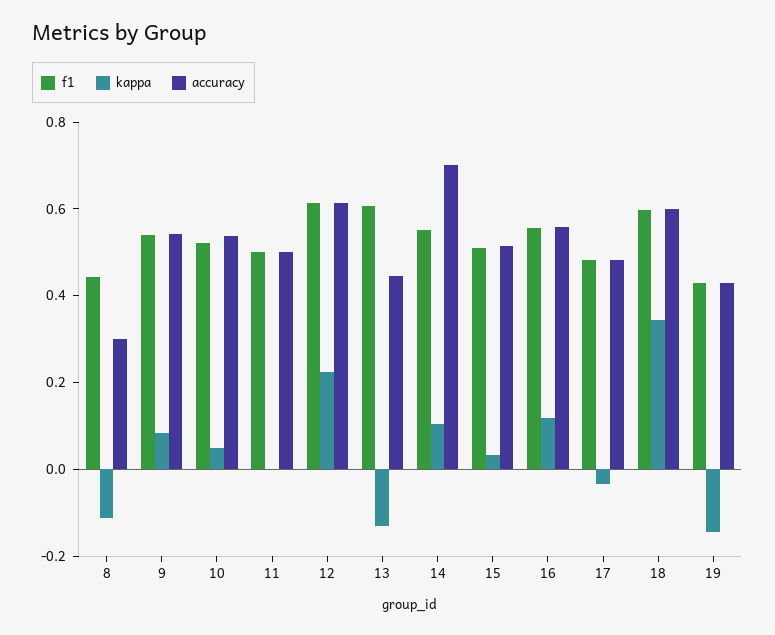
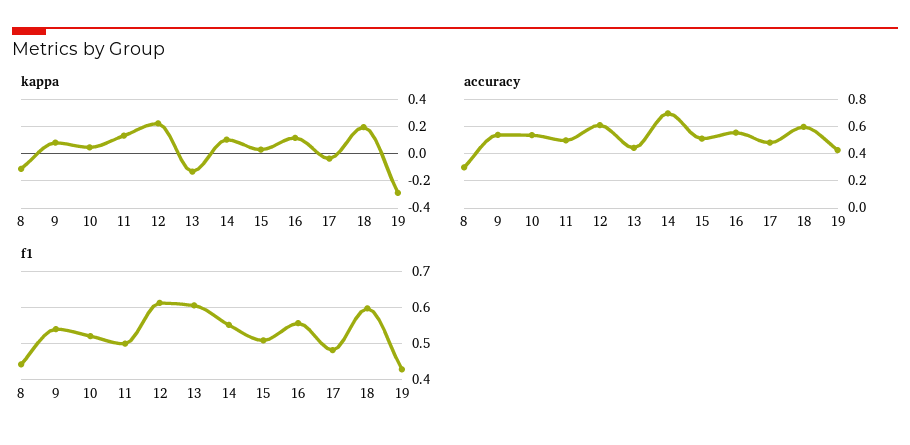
  {
    "f1": {
      "8": 0.44,
      "9": 0.54,
      "10": 0.52,
      "11": 0.5,
      "12": 0.62,
      "13": 0.6,
      "14": 0.56,
      "15": 0.5,
      "16": 0.56,
      "17": 0.48,
      "18": 0.6,
      "19": 0.42
    },
    "kappa": {
      "8": -0.1,
      "9": 0.1,
      "10": 0.05,
-     "11": 0,
+     "11": 0.15,
      "12": 0.25,
      "13": -0.15,
      "14": 0.1,
      "15": 0.05,
      "16": 0.1,
      "17": -0.05,
-     "18": 0.35,
+     "18": 0.2,
-     "19": -0.15
+     "19": -0.3
    },
    "accuracy": {
      "8": 0.3,
      "9": 0.55,
      "10": 0.55,
      "11": 0.5,
      "12": 0.6,
      "13": 0.45,
      "14": 0.7,
      "15": 0.5,
      "16": 0.55,
      "17": 0.5,
      "18": 0.6,
      "19": 0.45
    }
  }

